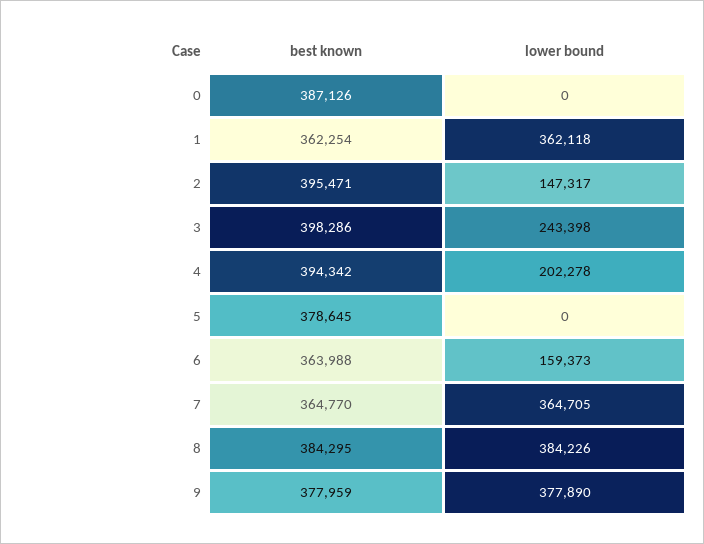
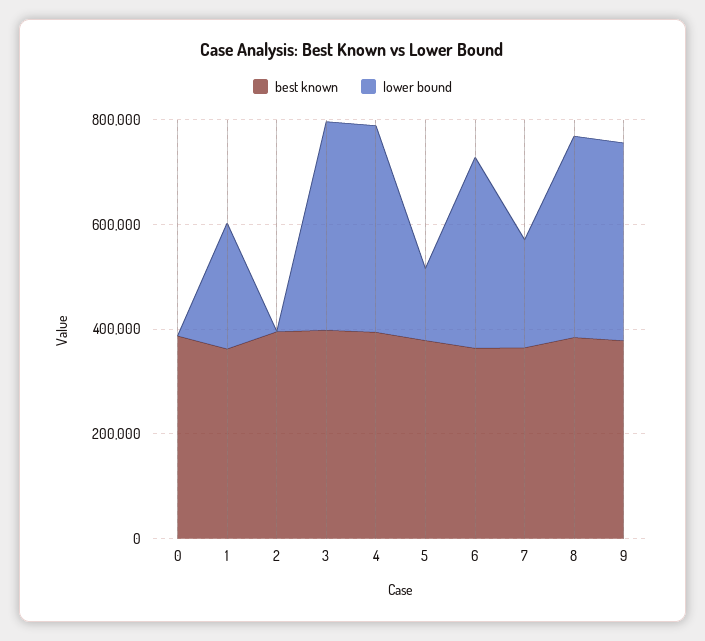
  {
    "best known": {
      "0": 387126,
      "1": 362254,
      "2": 395471,
      "3": 398286,
      "4": 394342,
      "5": 378645,
      "6": 363988,
      "7": 364770,
      "8": 384295,
      "9": 377959
    },
    "lower bound": {
      "0": 0,
-     "1": 362118,
+     "1": 250000,
-     "2": 147317,
+     "2": 0,
-     "3": 243398,
+     "3": 400000,
-     "4": 202278,
+     "4": 400000,
-     "5": 0,
+     "5": 150000,
-     "6": 159373,
+     "6": 350000,
-     "7": 364705,
+     "7": 200000,
      "8": 384226,
      "9": 377890
    }
  }

